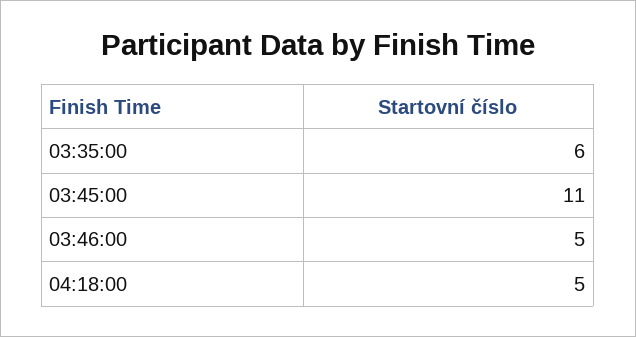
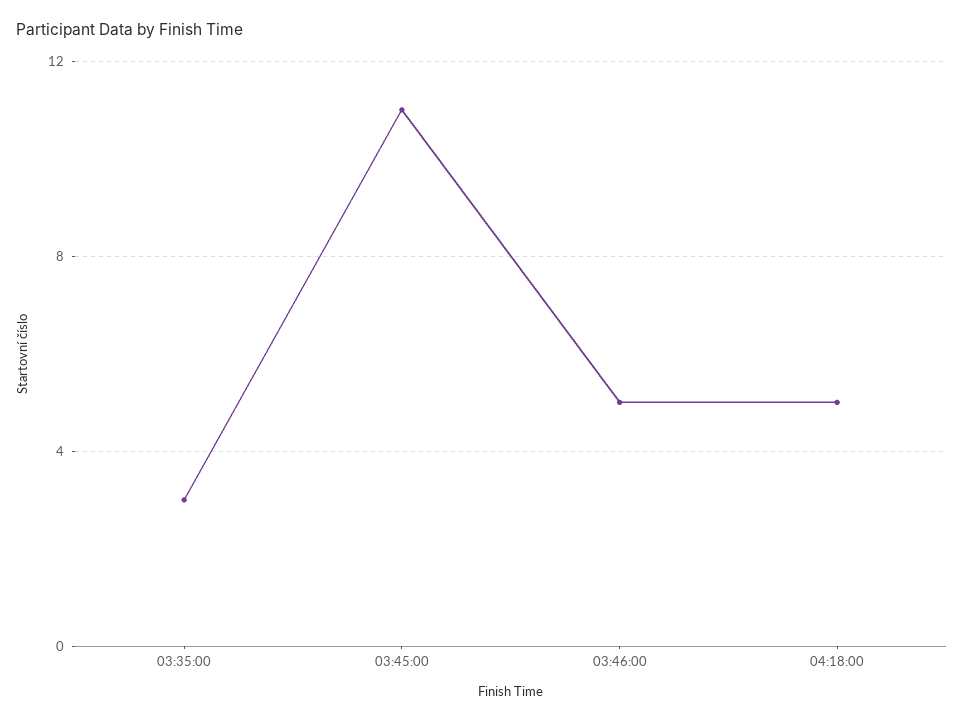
  {
-   "03:35:00": 6,
+   "03:35:00": 3,
    "03:45:00": 11,
    "03:46:00": 5,
    "04:18:00": 5
  }

